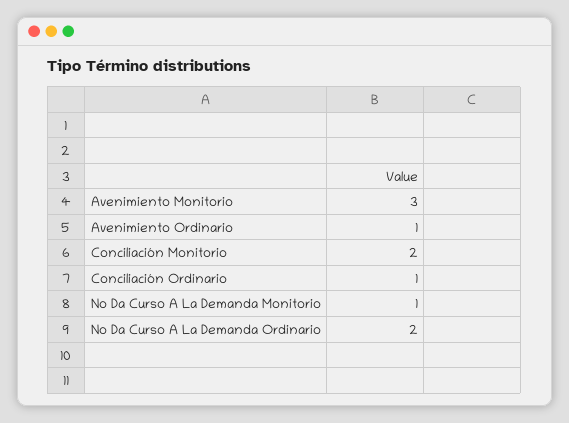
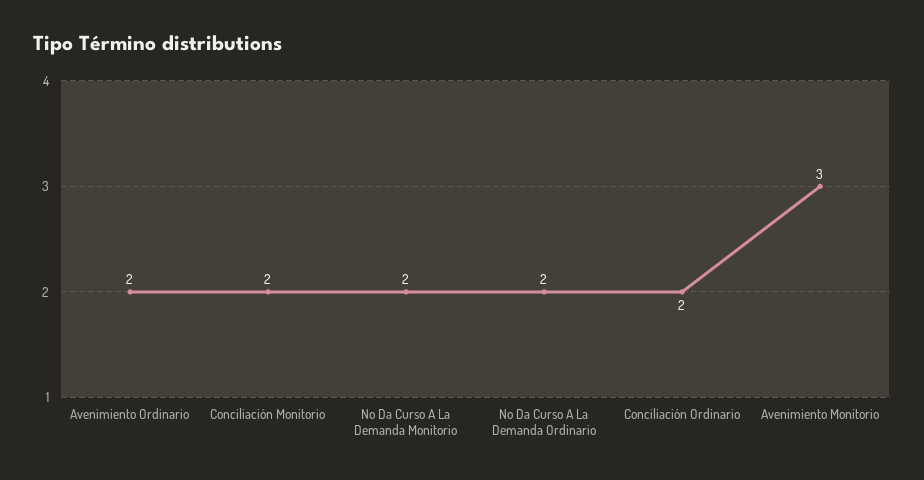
  {
    "Avenimiento Monitorio": 3,
-   "Avenimiento Ordinario": 1,
+   "Avenimiento Ordinario": 2,
    "Conciliación Monitorio": 2,
-   "Conciliación Ordinario": 1,
+   "Conciliación Ordinario": 2,
-   "No Da Curso A La Demanda Monitorio": 1,
+   "No Da Curso A La Demanda Monitorio": 2,
    "No Da Curso A La Demanda Ordinario": 2
  }

